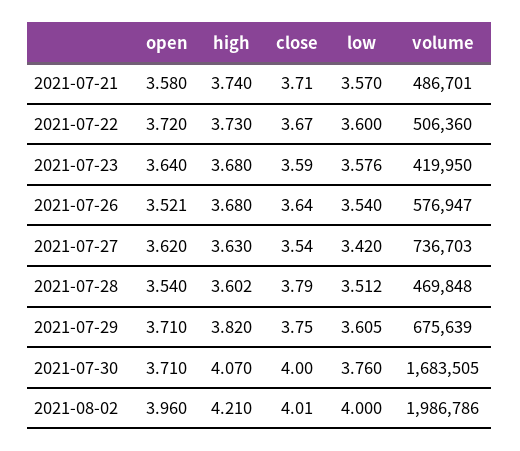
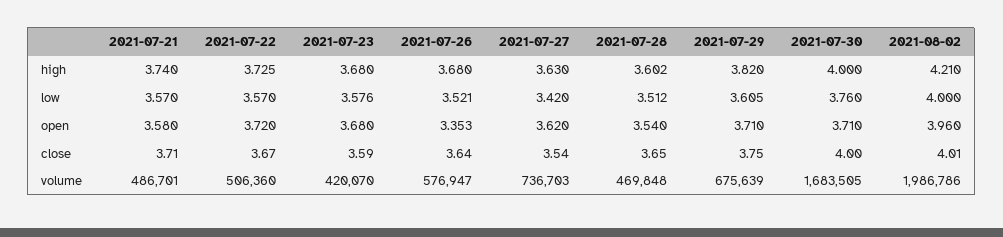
  {
    "open": {
      "2021-07-21": 3.58,
      "2021-07-22": 3.72,
-     "2021-07-23": 3.64,
+     "2021-07-23": 3.68,
-     "2021-07-26": 3.521,
+     "2021-07-26": 3.353,
      "2021-07-27": 3.62,
      "2021-07-28": 3.54,
      "2021-07-29": 3.71,
      "2021-07-30": 3.71,
      "2021-08-02": 3.96
    },
    "high": {
      "2021-07-21": 3.74,
-     "2021-07-22": 3.73,
+     "2021-07-22": 3.725,
      "2021-07-23": 3.68,
      "2021-07-26": 3.68,
      "2021-07-27": 3.63,
      "2021-07-28": 3.602,
      "2021-07-29": 3.82,
-     "2021-07-30": 4.07,
+     "2021-07-30": 4,
      "2021-08-02": 4.21
    },
    "close": {
      "2021-07-21": 3.71,
      "2021-07-22": 3.67,
      "2021-07-23": 3.59,
      "2021-07-26": 3.64,
      "2021-07-27": 3.54,
-     "2021-07-28": 3.79,
+     "2021-07-28": 3.65,
      "2021-07-29": 3.75,
      "2021-07-30": 4,
      "2021-08-02": 4.01
    },
    "low": {
      "2021-07-21": 3.57,
-     "2021-07-22": 3.6,
+     "2021-07-22": 3.57,
      "2021-07-23": 3.576,
-     "2021-07-26": 3.54,
+     "2021-07-26": 3.521,
      "2021-07-27": 3.42,
      "2021-07-28": 3.512,
      "2021-07-29": 3.605,
      "2021-07-30": 3.76,
      "2021-08-02": 4
    },
    "volume": {
      "2021-07-21": 486701,
      "2021-07-22": 506360,
-     "2021-07-23": 419950,
+     "2021-07-23": 420070,
      "2021-07-26": 576947,
      "2021-07-27": 736703,
      "2021-07-28": 469848,
      "2021-07-29": 675639,
      "2021-07-30": 1683505,
      "2021-08-02": 1986786
    }
  }

